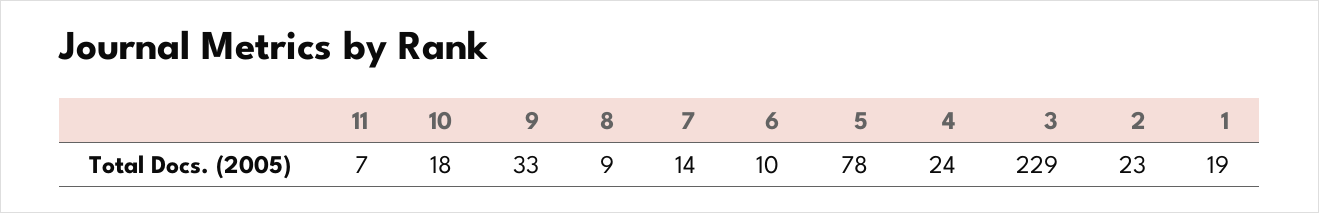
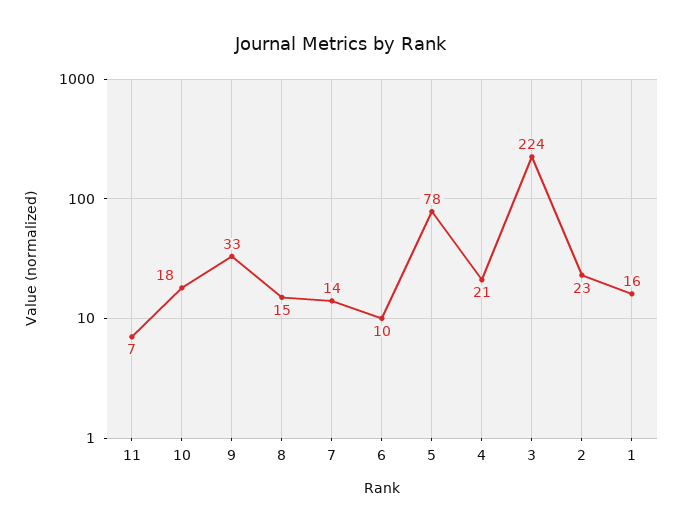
  {
    "11": 7,
    "10": 18,
    "9": 33,
-   "8": 9,
+   "8": 15,
    "7": 14,
    "6": 10,
    "5": 78,
-   "4": 24,
+   "4": 21,
-   "3": 229,
+   "3": 224,
    "2": 23,
-   "1": 19
+   "1": 16
  }

